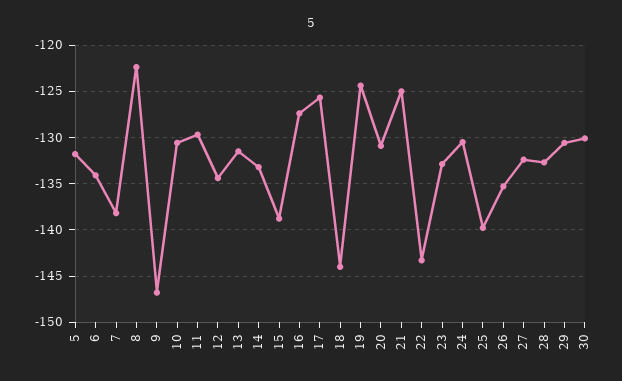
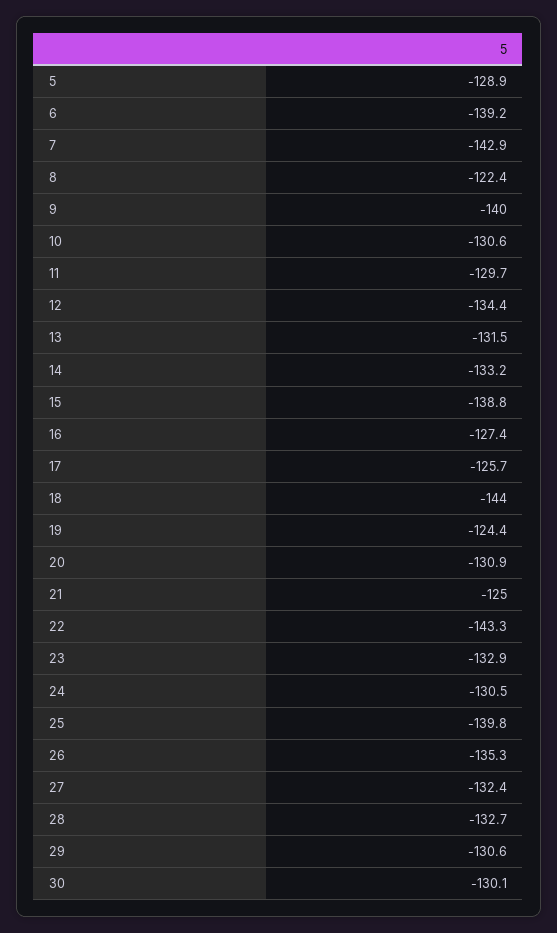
  {
-   "5": -132,
+   "5": -128.9,
-   "6": -134,
+   "6": -139.2,
-   "7": -138,
+   "7": -142.9,
    "8": -122.4,
-   "9": -147,
+   "9": -140,
    "10": -130.6,
    "11": -129.7,
    "12": -134.4,
    "13": -131.5,
    "14": -133.2,
    "15": -138.8,
    "16": -127.4,
    "17": -125.7,
    "18": -144,
    "19": -124.4,
    "20": -130.9,
    "21": -125,
    "22": -143.3,
    "23": -132.9,
    "24": -130.5,
    "25": -139.8,
    "26": -135.3,
    "27": -132.4,
    "28": -132.7,
    "29": -130.6,
    "30": -130.1
  }

